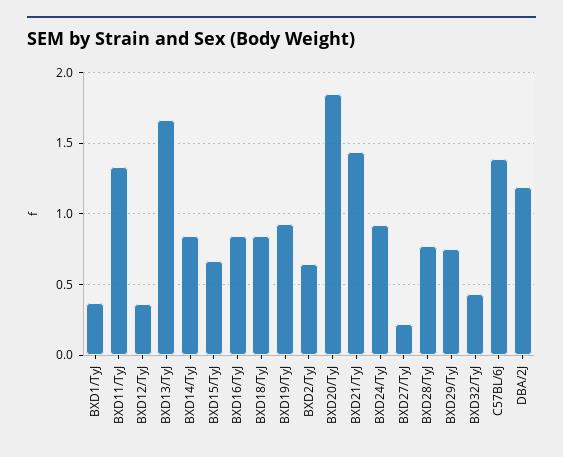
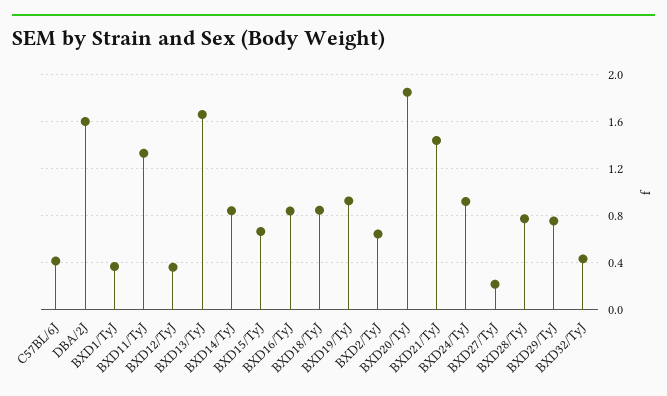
  {
    "BXD1/TyJ": 0.35,
    "BXD11/TyJ": 1.35,
    "BXD12/TyJ": 0.35,
    "BXD13/TyJ": 1.65,
    "BXD14/TyJ": 0.85,
    "BXD15/TyJ": 0.65,
    "BXD16/TyJ": 0.85,
    "BXD18/TyJ": 0.85,
    "BXD19/TyJ": 0.95,
    "BXD2/TyJ": 0.65,
    "BXD20/TyJ": 1.85,
    "BXD21/TyJ": 1.45,
    "BXD24/TyJ": 0.9,
    "BXD27/TyJ": 0.2,
    "BXD28/TyJ": 0.8,
    "BXD29/TyJ": 0.75,
    "BXD32/TyJ": 0.45,
-   "C57BL/6J": 1.4,
+   "C57BL/6J": 0.4,
-   "DBA/2J": 1.2
+   "DBA/2J": 1.6
  }

